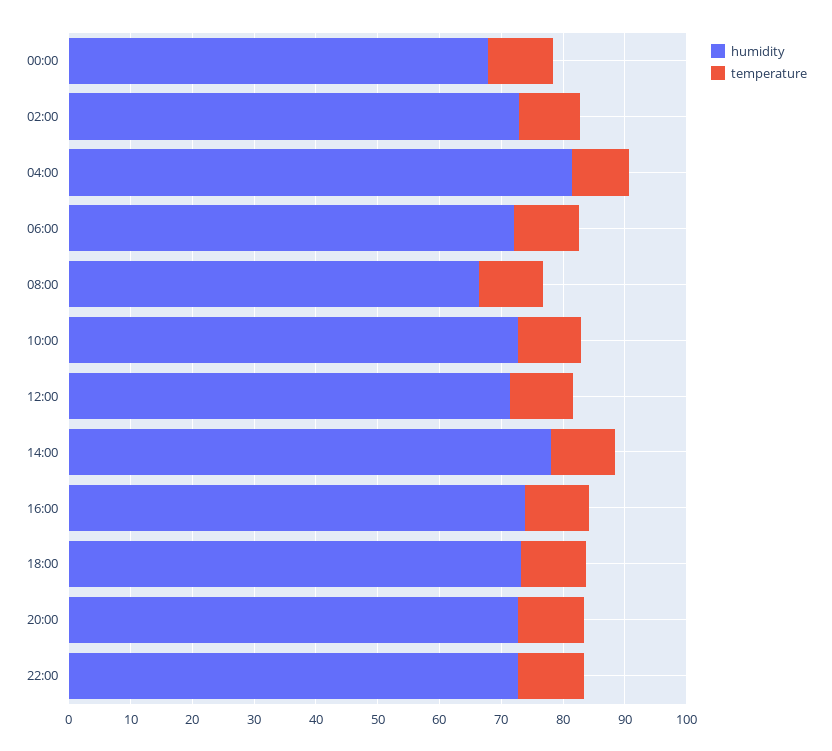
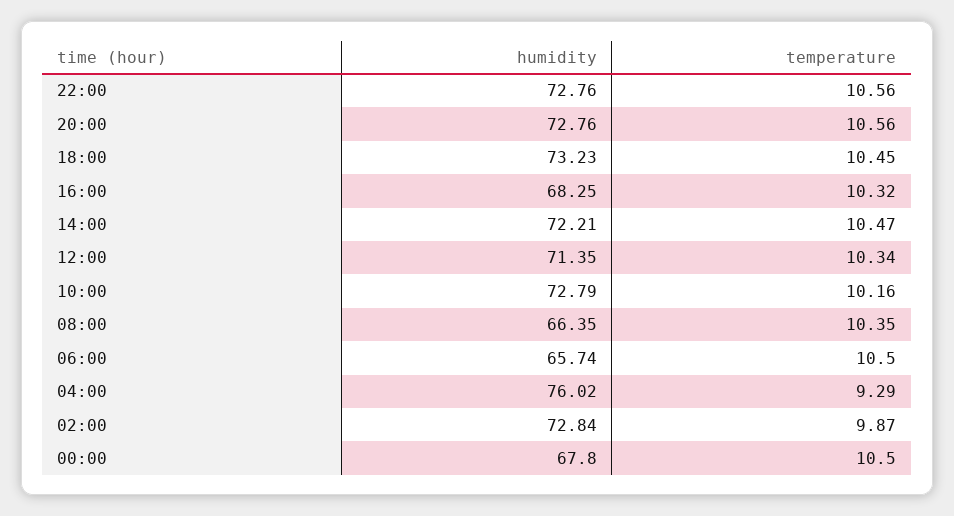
  {
    "humidity": {
      "00:00": 67.8,
      "02:00": 72.84,
-     "04:00": 82,
+     "04:00": 76.02,
-     "06:00": 72,
+     "06:00": 65.74,
      "08:00": 66.35,
      "10:00": 72.79,
      "12:00": 71.35,
-     "14:00": 78,
+     "14:00": 72.21,
-     "16:00": 74,
+     "16:00": 68.25,
      "18:00": 73.23,
      "20:00": 72.76,
      "22:00": 72.76
    },
    "temperature": {
      "00:00": 10.5,
      "02:00": 9.87,
      "04:00": 9.29,
      "06:00": 10.5,
      "08:00": 10.35,
      "10:00": 10.16,
      "12:00": 10.34,
      "14:00": 10.47,
      "16:00": 10.32,
      "18:00": 10.45,
      "20:00": 10.56,
      "22:00": 10.56
    }
  }

